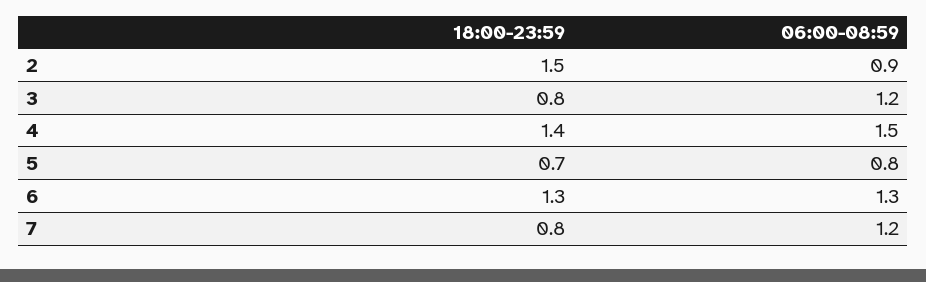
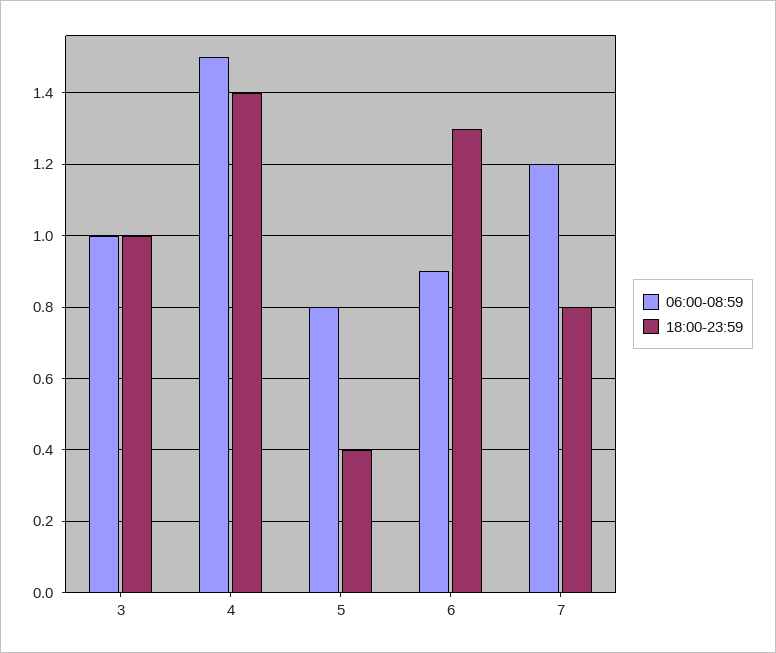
  {
    "18:00-23:59": {
-     "2": 1.5,
-     "3": 0.8,
+     "3": 1,
      "4": 1.4,
-     "5": 0.7,
+     "5": 0.4,
      "6": 1.3,
      "7": 0.8
    },
    "06:00-08:59": {
-     "2": 0.9,
-     "3": 1.2,
+     "3": 1,
      "4": 1.5,
      "5": 0.8,
-     "6": 1.3,
+     "6": 0.9,
      "7": 1.2
    }
  }

